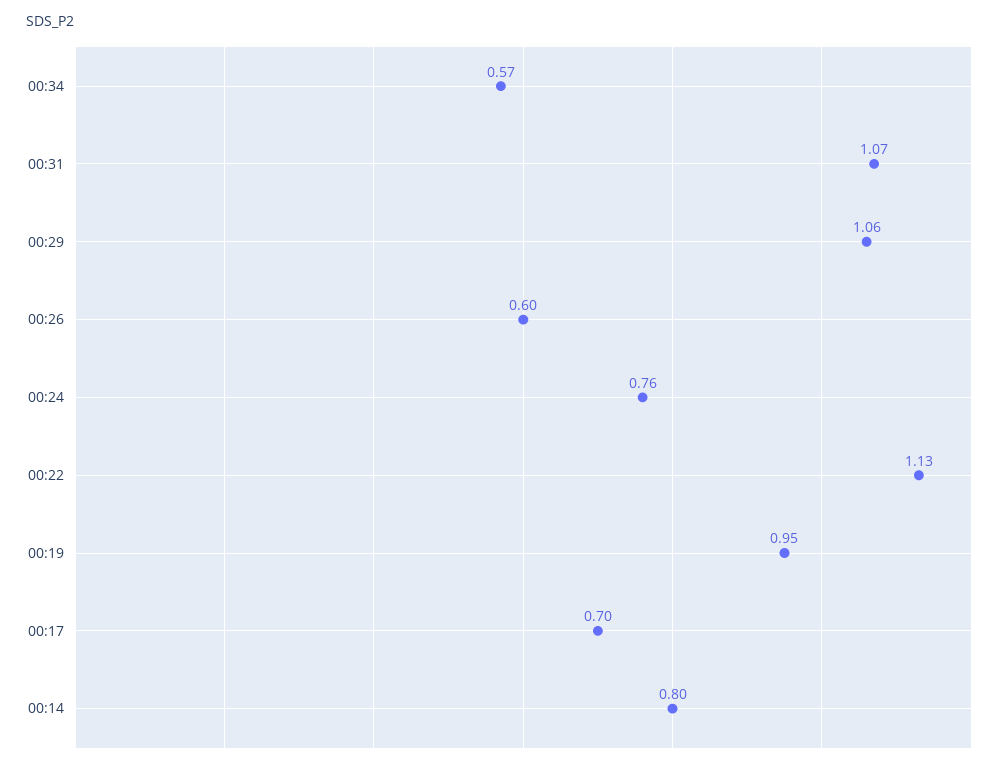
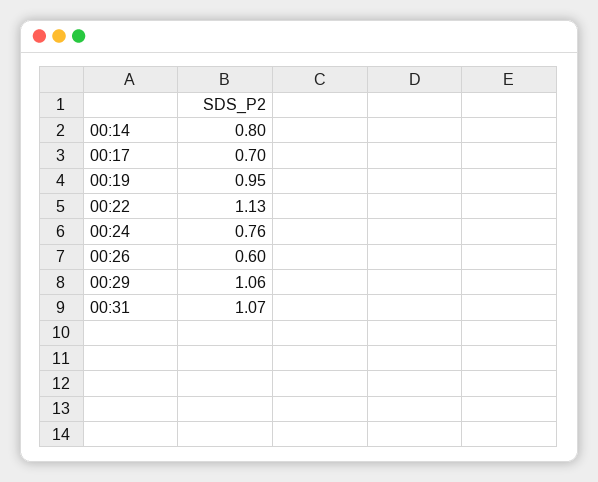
  {
-   "00:34": 0.57,
    "00:31": 1.07,
    "00:29": 1.06,
    "00:26": 0.6,
    "00:24": 0.76,
    "00:22": 1.13,
    "00:19": 0.95,
    "00:17": 0.7,
    "00:14": 0.8
  }

